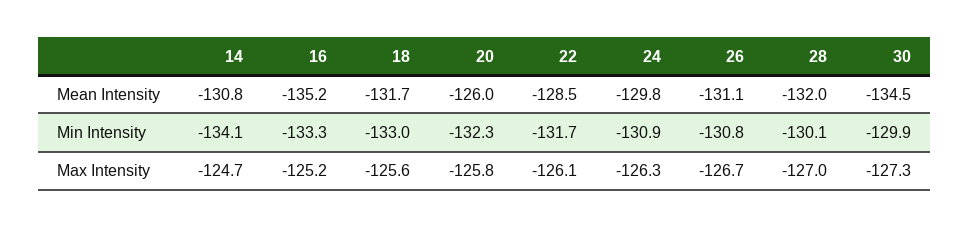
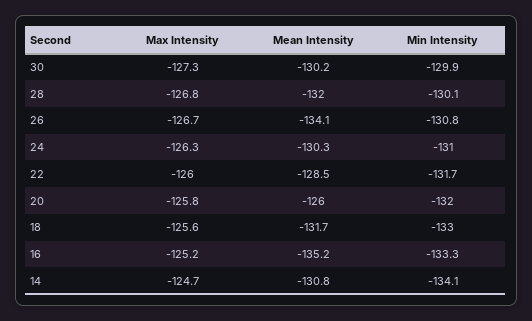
  {
    "14": {
      "Mean Intensity": -130.8,
      "Min Intensity": -134.1,
      "Max Intensity": -124.7
    },
    "16": {
      "Mean Intensity": -135.2,
      "Min Intensity": -133.3,
      "Max Intensity": -125.2
    },
    "18": {
      "Mean Intensity": -131.7,
      "Min Intensity": -133,
      "Max Intensity": -125.6
    },
    "20": {
      "Mean Intensity": -126,
-     "Min Intensity": -132.3,
+     "Min Intensity": -132,
      "Max Intensity": -125.8
    },
    "22": {
      "Mean Intensity": -128.5,
      "Min Intensity": -131.7,
-     "Max Intensity": -126.1
+     "Max Intensity": -126
    },
    "24": {
-     "Mean Intensity": -129.8,
+     "Mean Intensity": -130.3,
-     "Min Intensity": -130.9,
+     "Min Intensity": -131,
      "Max Intensity": -126.3
    },
    "26": {
-     "Mean Intensity": -131.1,
+     "Mean Intensity": -134.1,
      "Min Intensity": -130.8,
      "Max Intensity": -126.7
    },
    "28": {
      "Mean Intensity": -132,
      "Min Intensity": -130.1,
-     "Max Intensity": -127
+     "Max Intensity": -126.8
    },
    "30": {
-     "Mean Intensity": -134.5,
+     "Mean Intensity": -130.2,
      "Min Intensity": -129.9,
      "Max Intensity": -127.3
    }
  }

